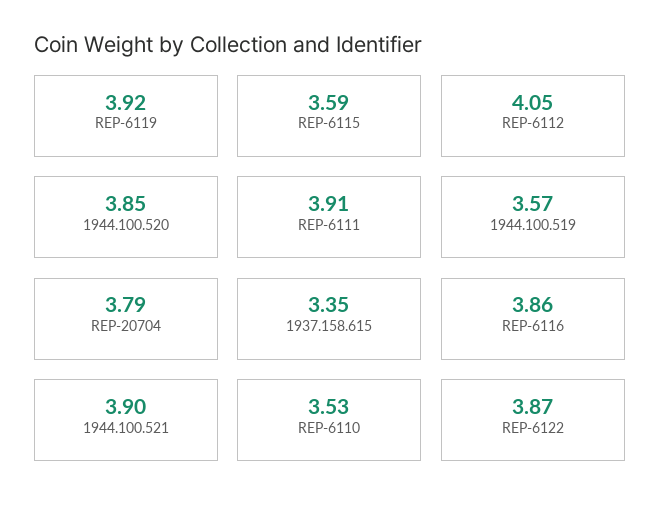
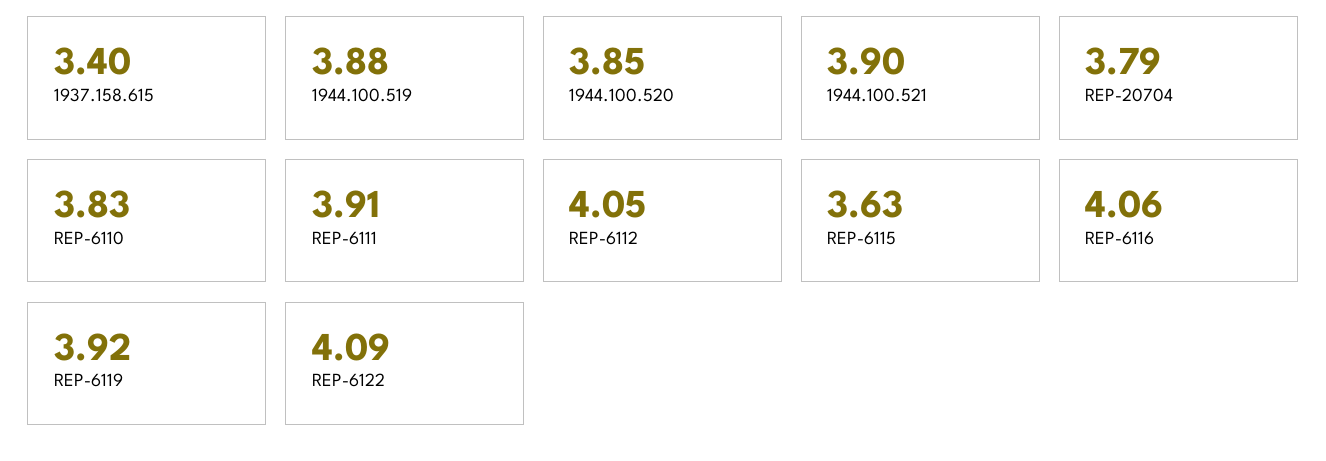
  {
    "REP-6119": 3.92,
-   "REP-6115": 3.59,
+   "REP-6115": 3.63,
    "REP-6112": 4.05,
    "1944.100.520": 3.85,
    "REP-6111": 3.91,
-   "1944.100.519": 3.57,
+   "1944.100.519": 3.88,
    "REP-20704": 3.79,
-   "1937.158.615": 3.35,
+   "1937.158.615": 3.4,
-   "REP-6116": 3.86,
+   "REP-6116": 4.06,
    "1944.100.521": 3.9,
-   "REP-6110": 3.53,
+   "REP-6110": 3.83,
-   "REP-6122": 3.87
+   "REP-6122": 4.09
  }

